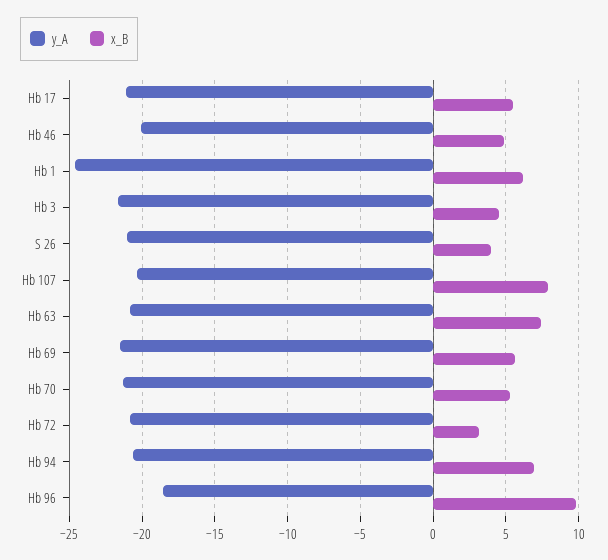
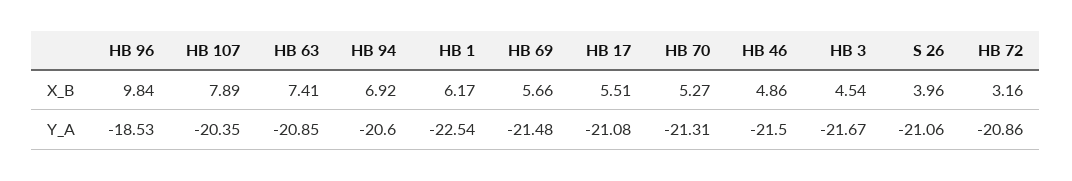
  {
    "y_A": {
      "Hb 17": -21.08,
-     "Hb 46": -20,
+     "Hb 46": -21.5,
-     "Hb 1": -24.5,
+     "Hb 1": -22.54,
      "Hb 3": -21.67,
      "S 26": -21.06,
      "Hb 107": -20.35,
      "Hb 63": -20.85,
      "Hb 69": -21.48,
      "Hb 70": -21.31,
      "Hb 72": -20.86,
      "Hb 94": -20.6,
      "Hb 96": -18.53
    },
    "x_B": {
      "Hb 17": 5.51,
      "Hb 46": 4.86,
      "Hb 1": 6.17,
      "Hb 3": 4.54,
      "S 26": 3.96,
      "Hb 107": 7.89,
      "Hb 63": 7.41,
      "Hb 69": 5.66,
      "Hb 70": 5.27,
      "Hb 72": 3.16,
      "Hb 94": 6.92,
      "Hb 96": 9.84
    }
  }

